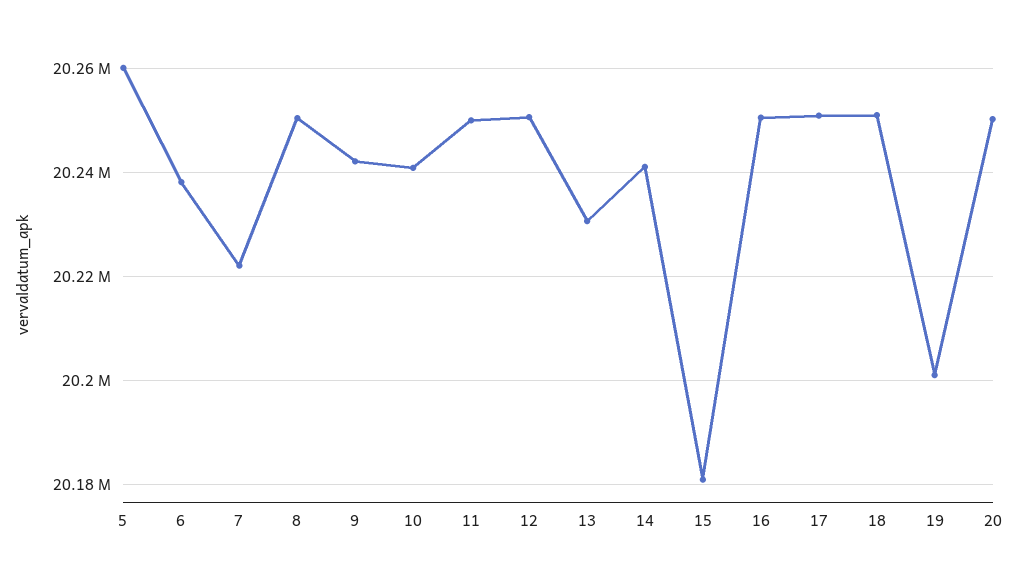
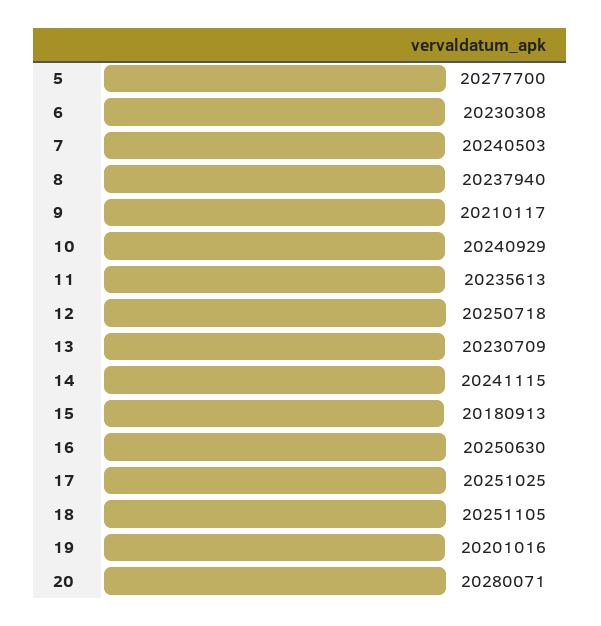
  {
-   "5": 20260000,
+   "5": 20277700,
-   "6": 20238000,
+   "6": 20230308,
-   "7": 20222000,
+   "7": 20240503,
-   "8": 20250000,
+   "8": 20237940,
-   "9": 20242000,
+   "9": 20210117,
    "10": 20240929,
-   "11": 20250000,
+   "11": 20235613,
    "12": 20250718,
    "13": 20230709,
    "14": 20241115,
    "15": 20180913,
    "16": 20250630,
    "17": 20251025,
    "18": 20251105,
    "19": 20201016,
-   "20": 20250000
+   "20": 20280071
  }

